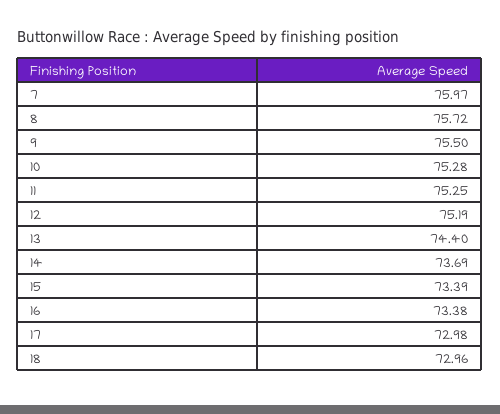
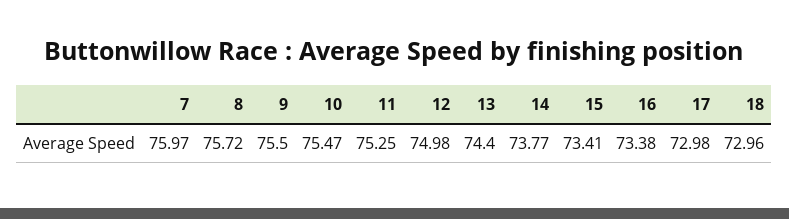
  {
    "7": 75.97,
    "8": 75.72,
    "9": 75.5,
-   "10": 75.28,
+   "10": 75.47,
    "11": 75.25,
-   "12": 75.19,
+   "12": 74.98,
    "13": 74.4,
-   "14": 73.69,
+   "14": 73.77,
-   "15": 73.39,
+   "15": 73.41,
    "16": 73.38,
    "17": 72.98,
    "18": 72.96
  }

